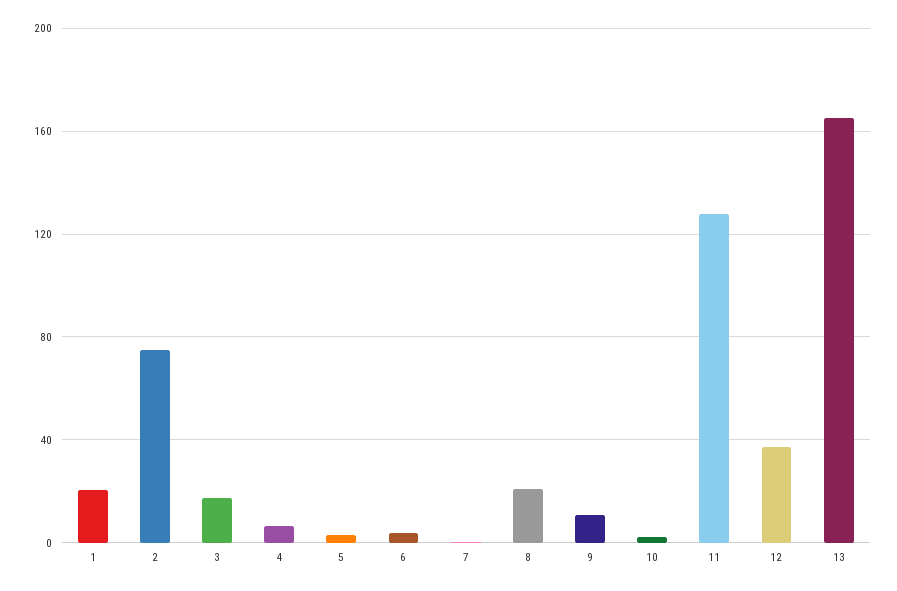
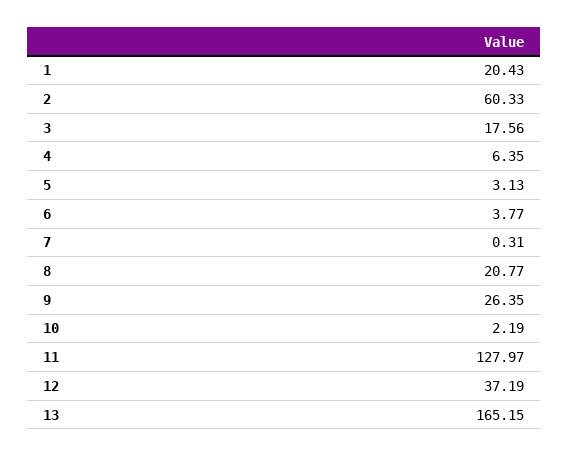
  {
    "1": 20.43,
-   "2": 75,
+   "2": 60.33,
    "3": 17.56,
    "4": 6.35,
    "5": 3.13,
    "6": 3.77,
    "7": 0.31,
    "8": 20.77,
-   "9": 10,
+   "9": 26.35,
    "10": 2.19,
    "11": 127.97,
    "12": 37.19,
    "13": 165.15
  }

